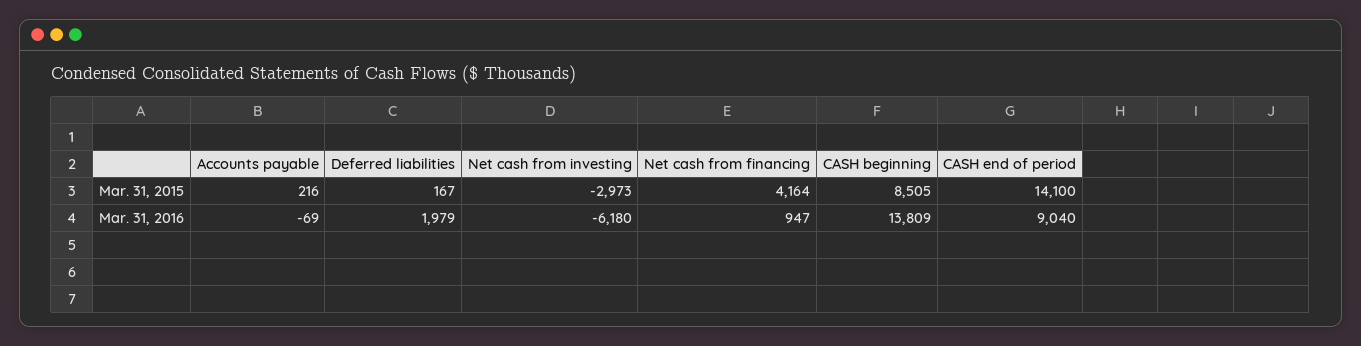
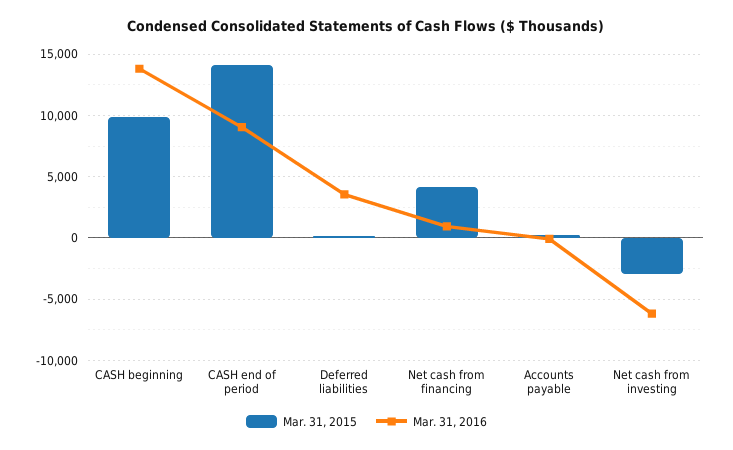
  {
    "Mar. 31, 2015": {
      "Accounts payable": 216,
      "Deferred liabilities": 167,
      "Net cash from investing": -2973,
      "Net cash from financing": 4164,
-     "CASH beginning": 8505,
+     "CASH beginning": 10000,
      "CASH end of period": 14100
    },
    "Mar. 31, 2016": {
      "Accounts payable": -69,
-     "Deferred liabilities": 1979,
+     "Deferred liabilities": 3500,
      "Net cash from investing": -6180,
      "Net cash from financing": 947,
      "CASH beginning": 13809,
      "CASH end of period": 9040
    }
  }

